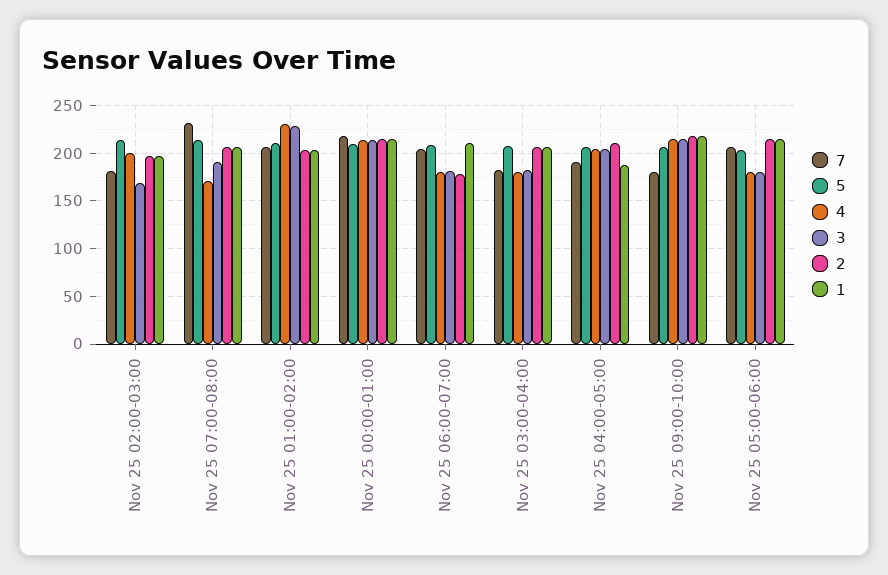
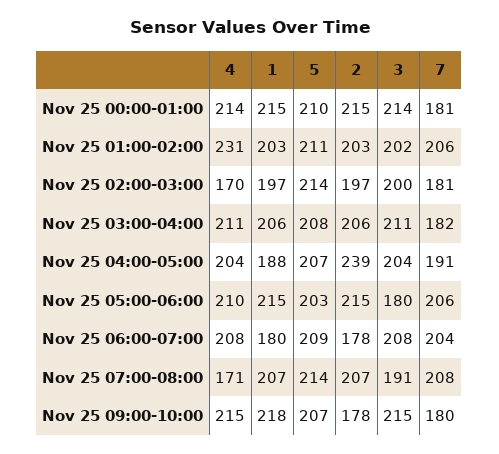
  {
    "7": {
      "Nov 25 02:00-03:00": 181,
-     "Nov 25 07:00-08:00": 230,
+     "Nov 25 07:00-08:00": 208,
      "Nov 25 01:00-02:00": 206,
-     "Nov 25 00:00-01:00": 220,
+     "Nov 25 00:00-01:00": 181,
      "Nov 25 06:00-07:00": 204,
      "Nov 25 03:00-04:00": 182,
      "Nov 25 04:00-05:00": 191,
      "Nov 25 09:00-10:00": 180,
      "Nov 25 05:00-06:00": 206
    },
    "5": {
      "Nov 25 02:00-03:00": 214,
      "Nov 25 07:00-08:00": 214,
      "Nov 25 01:00-02:00": 211,
      "Nov 25 00:00-01:00": 210,
      "Nov 25 06:00-07:00": 209,
      "Nov 25 03:00-04:00": 208,
      "Nov 25 04:00-05:00": 207,
      "Nov 25 09:00-10:00": 207,
      "Nov 25 05:00-06:00": 203
    },
    "4": {
-     "Nov 25 02:00-03:00": 200,
+     "Nov 25 02:00-03:00": 170,
      "Nov 25 07:00-08:00": 171,
      "Nov 25 01:00-02:00": 231,
      "Nov 25 00:00-01:00": 214,
-     "Nov 25 06:00-07:00": 180,
+     "Nov 25 06:00-07:00": 208,
-     "Nov 25 03:00-04:00": 180,
+     "Nov 25 03:00-04:00": 211,
      "Nov 25 04:00-05:00": 204,
      "Nov 25 09:00-10:00": 215,
-     "Nov 25 05:00-06:00": 180
+     "Nov 25 05:00-06:00": 210
    },
    "3": {
-     "Nov 25 02:00-03:00": 170,
+     "Nov 25 02:00-03:00": 200,
      "Nov 25 07:00-08:00": 191,
-     "Nov 25 01:00-02:00": 230,
+     "Nov 25 01:00-02:00": 202,
      "Nov 25 00:00-01:00": 214,
-     "Nov 25 06:00-07:00": 180,
+     "Nov 25 06:00-07:00": 208,
-     "Nov 25 03:00-04:00": 180,
+     "Nov 25 03:00-04:00": 211,
      "Nov 25 04:00-05:00": 204,
      "Nov 25 09:00-10:00": 215,
      "Nov 25 05:00-06:00": 180
    },
    "2": {
      "Nov 25 02:00-03:00": 197,
      "Nov 25 07:00-08:00": 207,
      "Nov 25 01:00-02:00": 203,
      "Nov 25 00:00-01:00": 215,
      "Nov 25 06:00-07:00": 178,
      "Nov 25 03:00-04:00": 206,
-     "Nov 25 04:00-05:00": 210,
+     "Nov 25 04:00-05:00": 239,
-     "Nov 25 09:00-10:00": 220,
+     "Nov 25 09:00-10:00": 178,
      "Nov 25 05:00-06:00": 215
    },
    "1": {
      "Nov 25 02:00-03:00": 197,
      "Nov 25 07:00-08:00": 207,
      "Nov 25 01:00-02:00": 203,
      "Nov 25 00:00-01:00": 215,
-     "Nov 25 06:00-07:00": 210,
+     "Nov 25 06:00-07:00": 180,
      "Nov 25 03:00-04:00": 206,
      "Nov 25 04:00-05:00": 188,
      "Nov 25 09:00-10:00": 218,
      "Nov 25 05:00-06:00": 215
    }
  }

